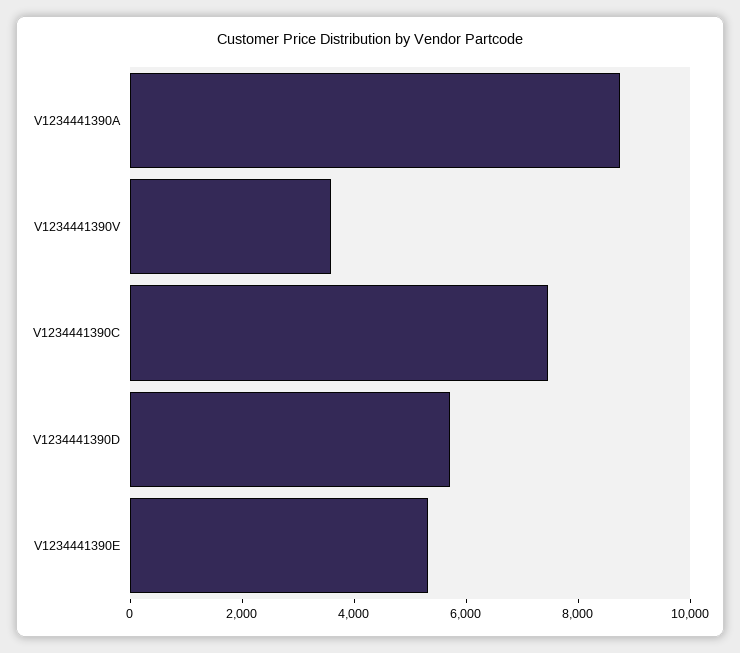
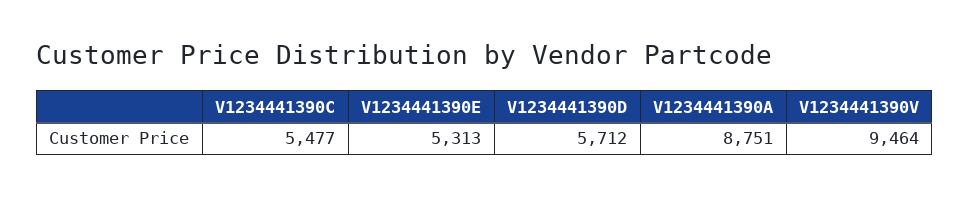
  {
    "V1234441390A": 8751,
-   "V1234441390V": 3500,
+   "V1234441390V": 9464,
-   "V1234441390C": 7500,
+   "V1234441390C": 5477,
    "V1234441390D": 5712,
    "V1234441390E": 5313
  }

